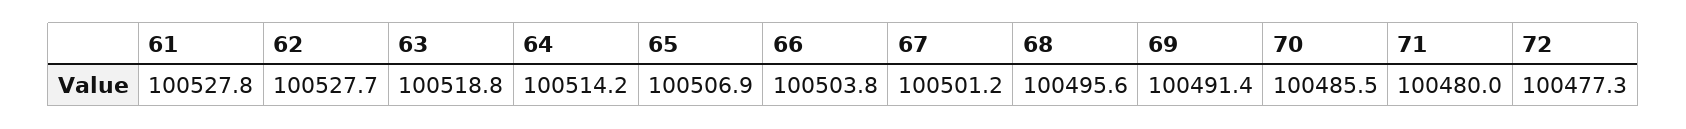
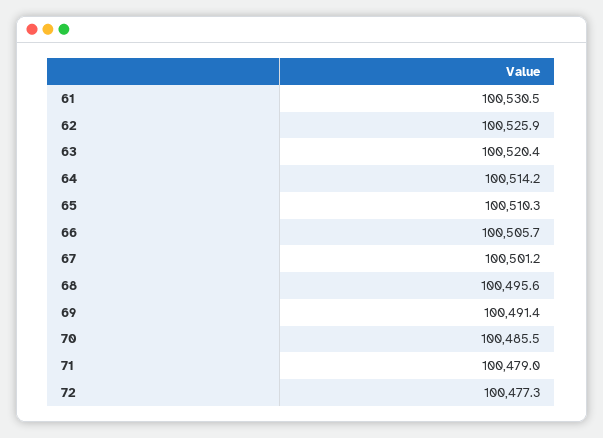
  {
-   "61": 100527.8,
+   "61": 100530.5,
-   "62": 100527.7,
+   "62": 100525.9,
-   "63": 100518.8,
+   "63": 100520.4,
    "64": 100514.2,
-   "65": 100506.9,
+   "65": 100510.3,
-   "66": 100503.8,
+   "66": 100505.7,
    "67": 100501.2,
    "68": 100495.6,
    "69": 100491.4,
    "70": 100485.5,
-   "71": 100480,
+   "71": 100479,
    "72": 100477.3
  }

